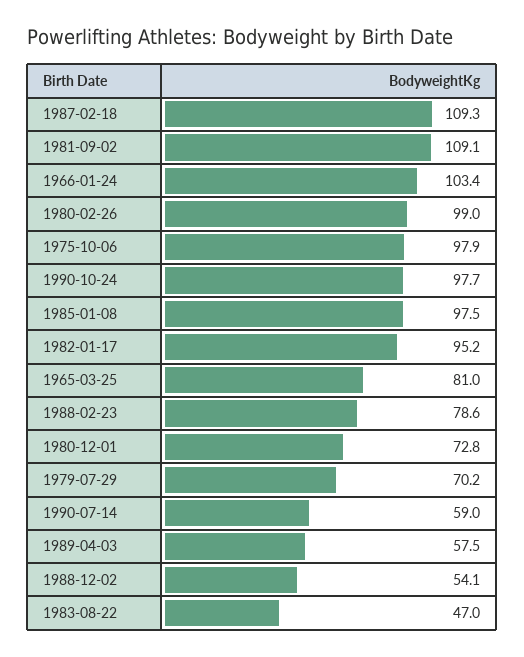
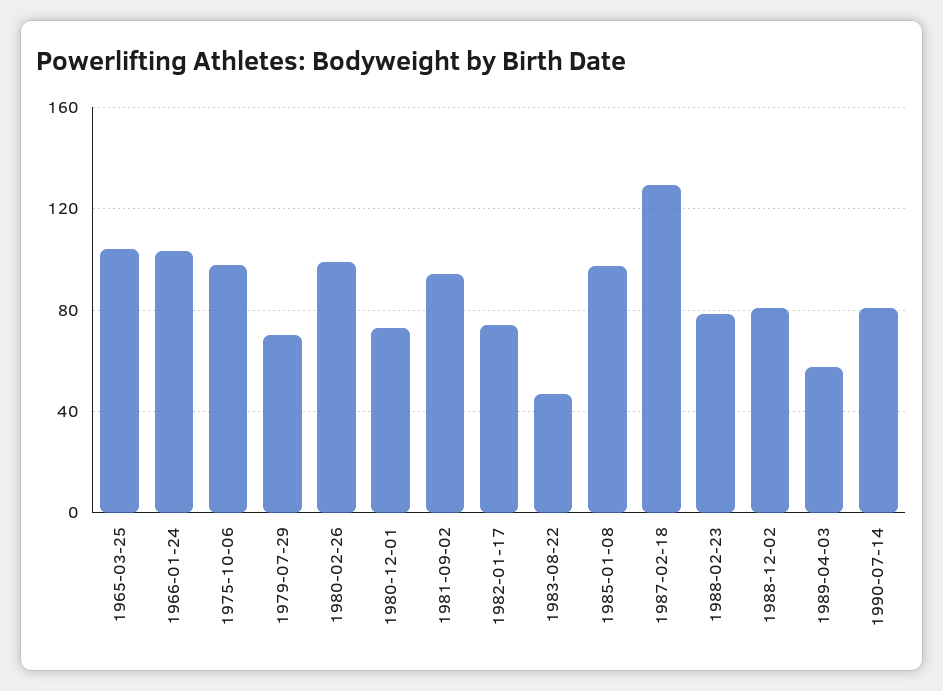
  {
-   "1987-02-18": 109.3,
+   "1987-02-18": 130,
-   "1981-09-02": 109.1,
+   "1981-09-02": 95,
    "1966-01-24": 103.4,
    "1980-02-26": 99,
    "1975-10-06": 97.9,
-   "1990-10-24": 97.7,
    "1985-01-08": 97.5,
-   "1982-01-17": 95.2,
+   "1982-01-17": 75,
-   "1965-03-25": 81,
+   "1965-03-25": 105,
    "1988-02-23": 78.6,
    "1980-12-01": 72.8,
    "1979-07-29": 70.2,
-   "1990-07-14": 59,
+   "1990-07-14": 80,
    "1989-04-03": 57.5,
-   "1988-12-02": 54.1,
+   "1988-12-02": 80,
    "1983-08-22": 47
  }

